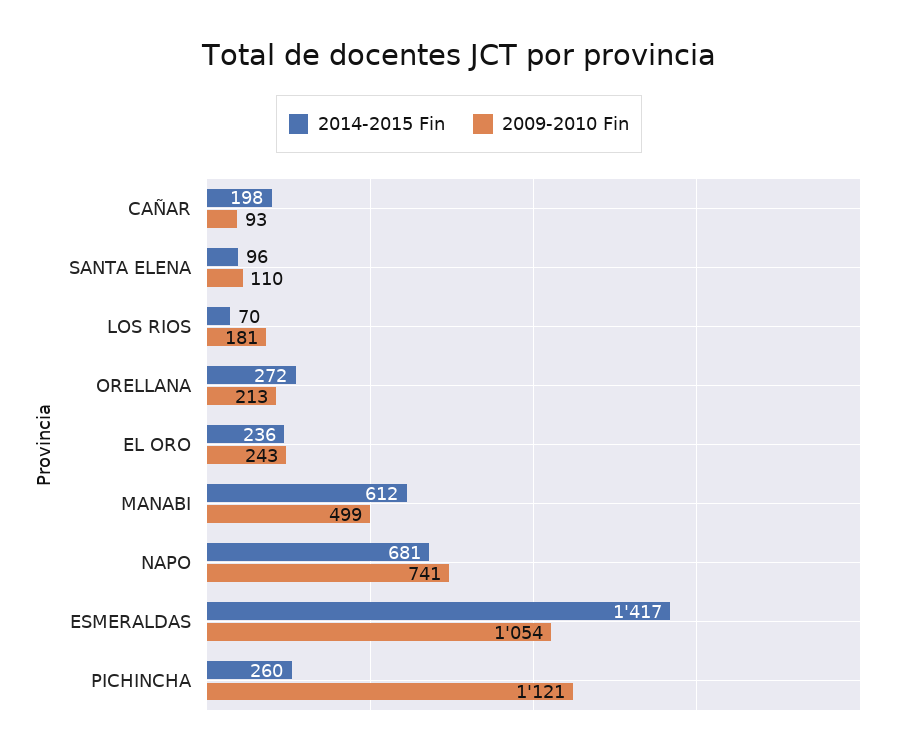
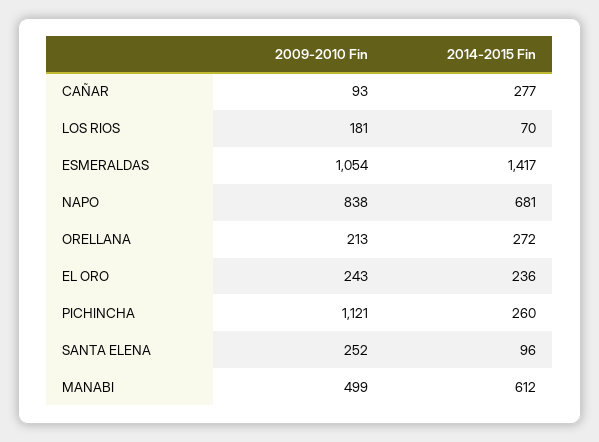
  {
    "2014-2015 Fin": {
-     "CAÑAR": 198,
+     "CAÑAR": 277,
      "SANTA ELENA": 96,
      "LOS RIOS": 70,
      "ORELLANA": 272,
      "EL ORO": 236,
      "MANABI": 612,
      "NAPO": 681,
      "ESMERALDAS": 1417,
      "PICHINCHA": 260
    },
    "2009-2010 Fin": {
      "CAÑAR": 93,
-     "SANTA ELENA": 110,
+     "SANTA ELENA": 252,
      "LOS RIOS": 181,
      "ORELLANA": 213,
      "EL ORO": 243,
      "MANABI": 499,
-     "NAPO": 741,
+     "NAPO": 838,
      "ESMERALDAS": 1054,
      "PICHINCHA": 1121
    }
  }

